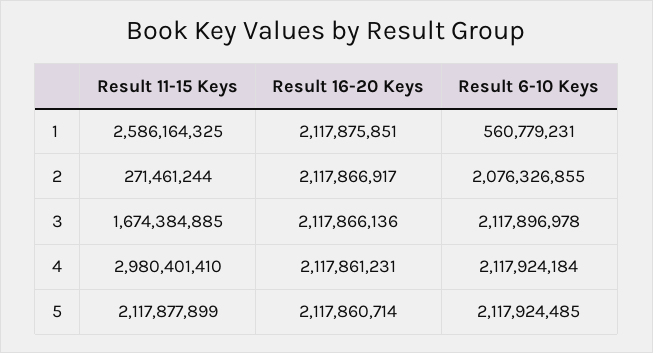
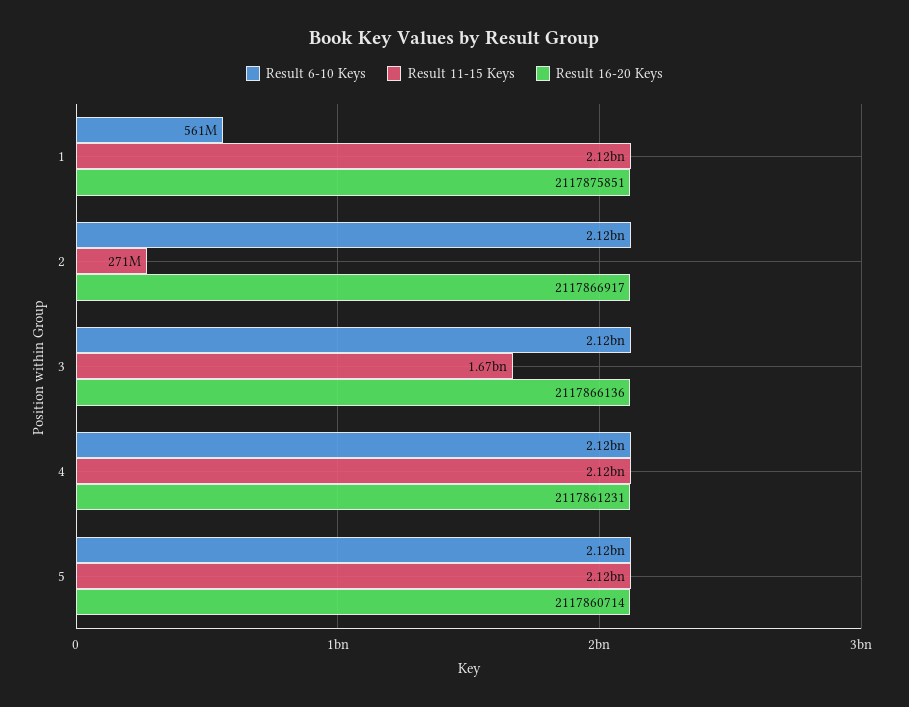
  {
    "Result 11-15 Keys": {
-     "1": 2586164325,
+     "1": 2120000000,
      "2": 271461244,
      "3": 1674384885,
-     "4": 2980401410,
+     "4": 2120000000,
      "5": 2117877899
    },
    "Result 16-20 Keys": {
      "1": 2117875851,
      "2": 2117866917,
      "3": 2117866136,
      "4": 2117861231,
      "5": 2117860714
    },
    "Result 6-10 Keys": {
      "1": 560779231,
-     "2": 2076326855,
+     "2": 2120000000,
      "3": 2117896978,
      "4": 2117924184,
      "5": 2117924485
    }
  }

